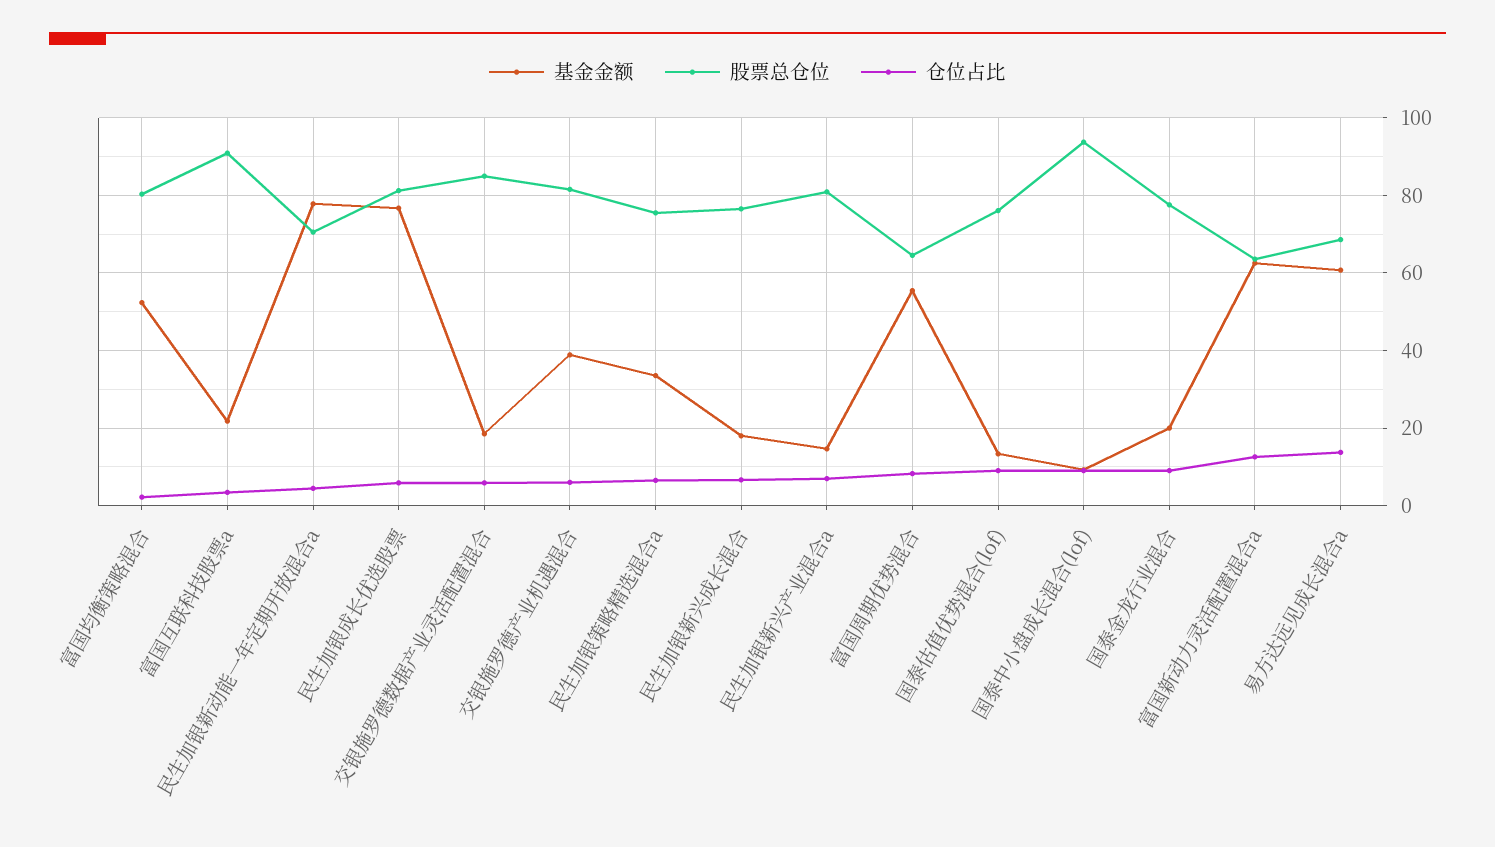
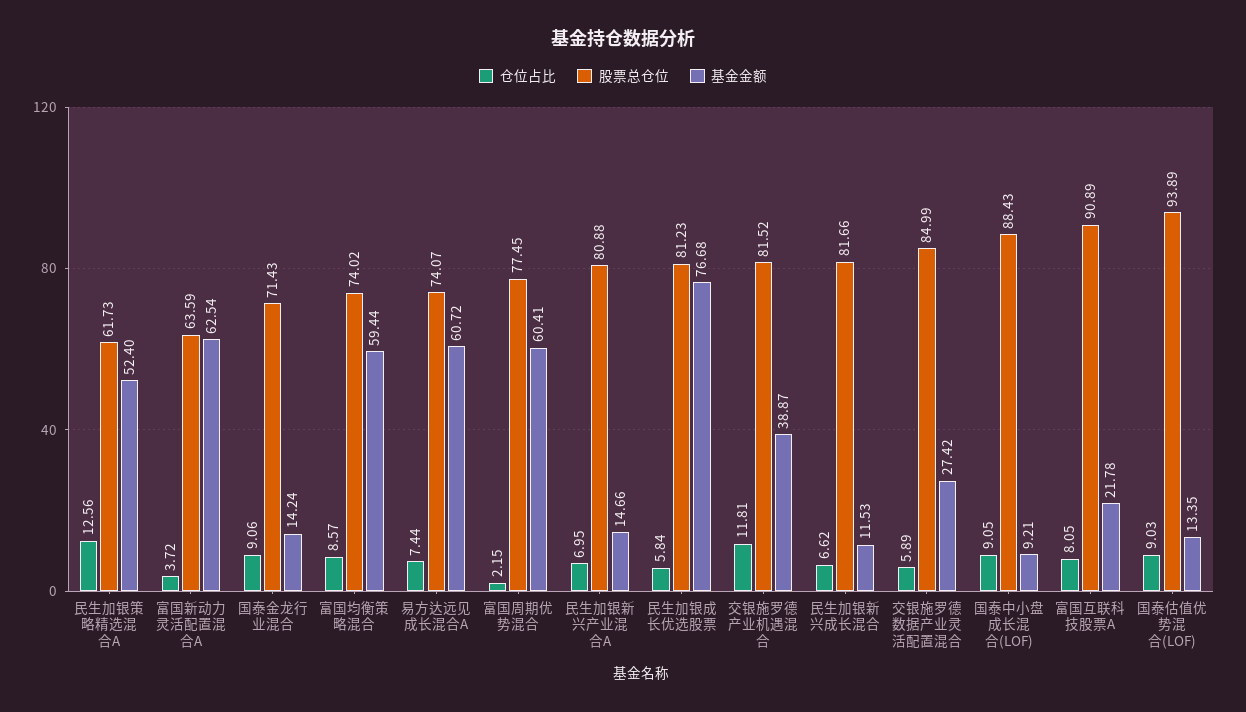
  {
    "基金金额": {
-     "富国均衡策略混合": 52,
+     "富国均衡策略混合": 59.44,
      "富国互联科技股票a": 21.78,
-     "民生加银新动能一年定期开放混合a": 78,
      "民生加银成长优选股票": 76.68,
-     "交银施罗德数据产业灵活配置混合": 18,
+     "交银施罗德数据产业灵活配置混合": 27.42,
      "交银施罗德产业机遇混合": 38.87,
-     "民生加银策略精选混合a": 34,
+     "民生加银策略精选混合a": 52.4,
-     "民生加银新兴成长混合": 18,
+     "民生加银新兴成长混合": 11.53,
      "民生加银新兴产业混合a": 14.66,
-     "富国周期优势混合": 56,
+     "富国周期优势混合": 60.41,
      "国泰估值优势混合(lof)": 13.35,
      "国泰中小盘成长混合(lof)": 9.21,
-     "国泰金龙行业混合": 20,
+     "国泰金龙行业混合": 14.24,
      "富国新动力灵活配置混合a": 62.54,
      "易方达远见成长混合a": 60.72
    },
    "股票总仓位": {
-     "富国均衡策略混合": 80,
+     "富国均衡策略混合": 74.02,
      "富国互联科技股票a": 90.89,
-     "民生加银新动能一年定期开放混合a": 70,
      "民生加银成长优选股票": 81.23,
      "交银施罗德数据产业灵活配置混合": 84.99,
      "交银施罗德产业机遇混合": 81.52,
-     "民生加银策略精选混合a": 76,
+     "民生加银策略精选混合a": 61.73,
-     "民生加银新兴成长混合": 76,
+     "民生加银新兴成长混合": 81.66,
      "民生加银新兴产业混合a": 80.88,
-     "富国周期优势混合": 64,
+     "富国周期优势混合": 77.45,
-     "国泰估值优势混合(lof)": 76,
+     "国泰估值优势混合(lof)": 93.89,
-     "国泰中小盘成长混合(lof)": 94,
+     "国泰中小盘成长混合(lof)": 88.43,
-     "国泰金龙行业混合": 78,
+     "国泰金龙行业混合": 71.43,
      "富国新动力灵活配置混合a": 63.59,
-     "易方达远见成长混合a": 68
+     "易方达远见成长混合a": 74.07
    },
    "仓位占比": {
-     "富国均衡策略混合": 2,
+     "富国均衡策略混合": 8.57,
-     "富国互联科技股票a": 4,
+     "富国互联科技股票a": 8.05,
-     "民生加银新动能一年定期开放混合a": 4,
      "民生加银成长优选股票": 5.84,
      "交银施罗德数据产业灵活配置混合": 5.89,
-     "交银施罗德产业机遇混合": 6,
+     "交银施罗德产业机遇混合": 11.81,
-     "民生加银策略精选混合a": 6,
+     "民生加银策略精选混合a": 12.56,
      "民生加银新兴成长混合": 6.62,
      "民生加银新兴产业混合a": 6.95,
-     "富国周期优势混合": 8,
+     "富国周期优势混合": 2.15,
      "国泰估值优势混合(lof)": 9.03,
      "国泰中小盘成长混合(lof)": 9.05,
      "国泰金龙行业混合": 9.06,
-     "富国新动力灵活配置混合a": 12,
+     "富国新动力灵活配置混合a": 3.72,
-     "易方达远见成长混合a": 14
+     "易方达远见成长混合a": 7.44
    }
  }

